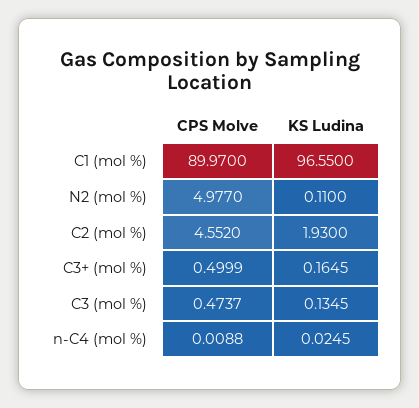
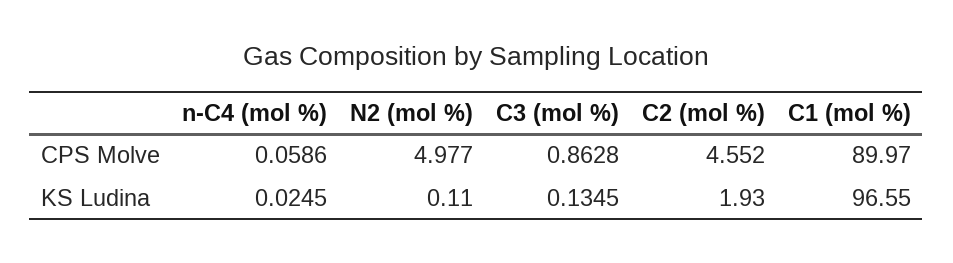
  {
    "CPS Molve": {
      "C1 (mol %)": 89.97,
      "N2 (mol %)": 4.977,
      "C2 (mol %)": 4.552,
-     "C3+ (mol %)": 0.4999,
-     "C3 (mol %)": 0.4737,
+     "C3 (mol %)": 0.8628,
-     "n-C4 (mol %)": 0.0088
+     "n-C4 (mol %)": 0.0586
    },
    "KS Ludina": {
      "C1 (mol %)": 96.55,
      "N2 (mol %)": 0.11,
      "C2 (mol %)": 1.93,
-     "C3+ (mol %)": 0.1645,
      "C3 (mol %)": 0.1345,
      "n-C4 (mol %)": 0.0245
    }
  }

